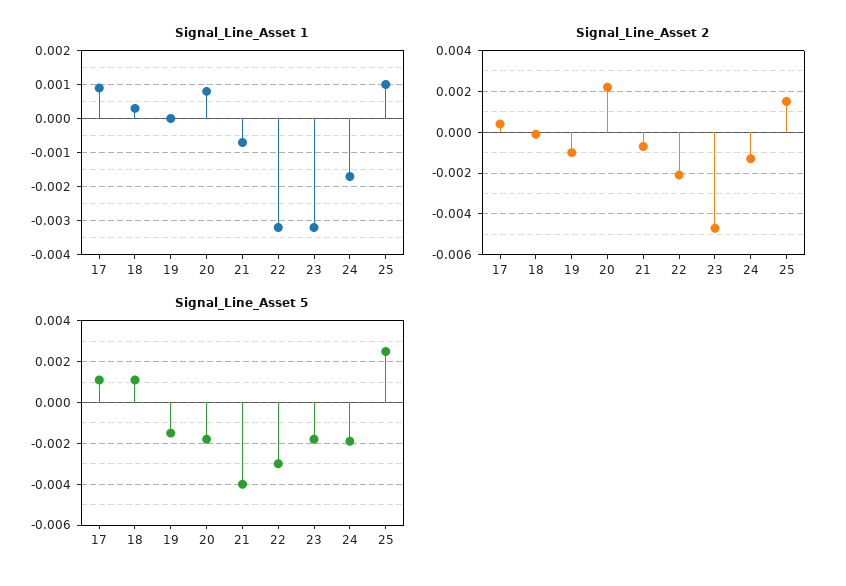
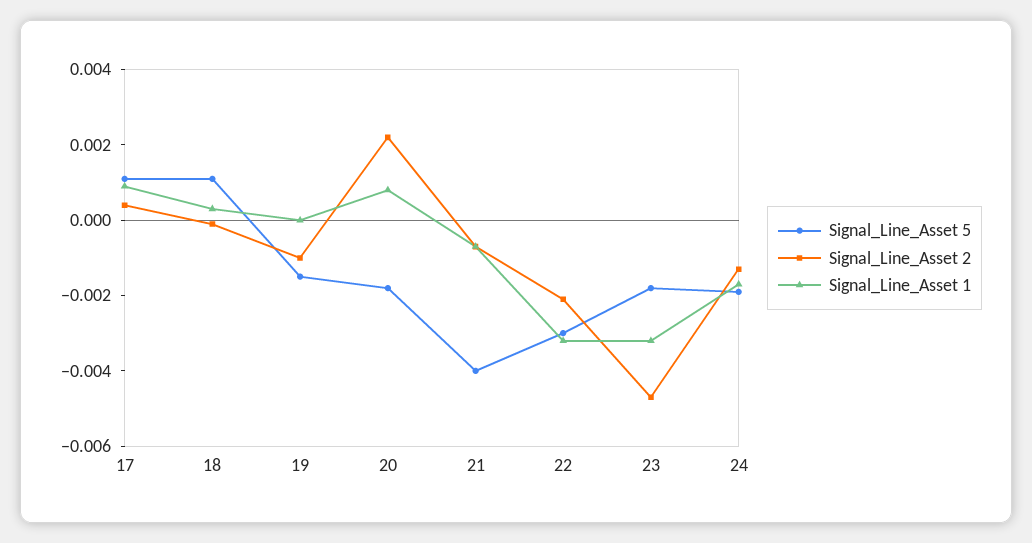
  {
    "Signal_Line_Asset 1": {
      "17": 0.001,
      "18": 0.0005,
      "19": 0,
      "20": 0.001,
      "21": -0.0005,
      "22": -0.003,
      "23": -0.003,
-     "24": -0.0015,
+     "24": -0.0015
-     "25": 0.001
    },
    "Signal_Line_Asset 2": {
      "17": 0.0005,
      "18": 0,
      "19": -0.001,
      "20": 0.002,
      "21": -0.0005,
      "22": -0.002,
      "23": -0.0045,
-     "24": -0.0015,
+     "24": -0.0015
-     "25": 0.0015
    },
    "Signal_Line_Asset 5": {
      "17": 0.001,
      "18": 0.001,
      "19": -0.0015,
      "20": -0.002,
      "21": -0.004,
      "22": -0.003,
      "23": -0.002,
-     "24": -0.002,
+     "24": -0.002
-     "25": 0.0025
    }
  }

